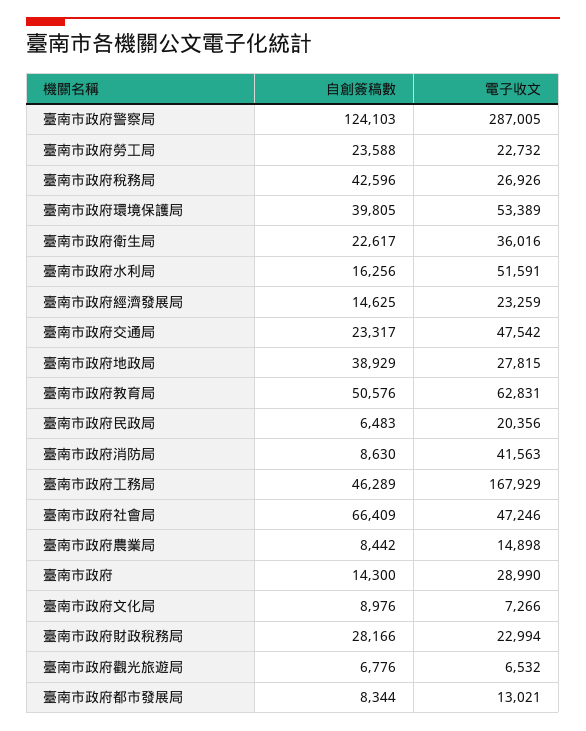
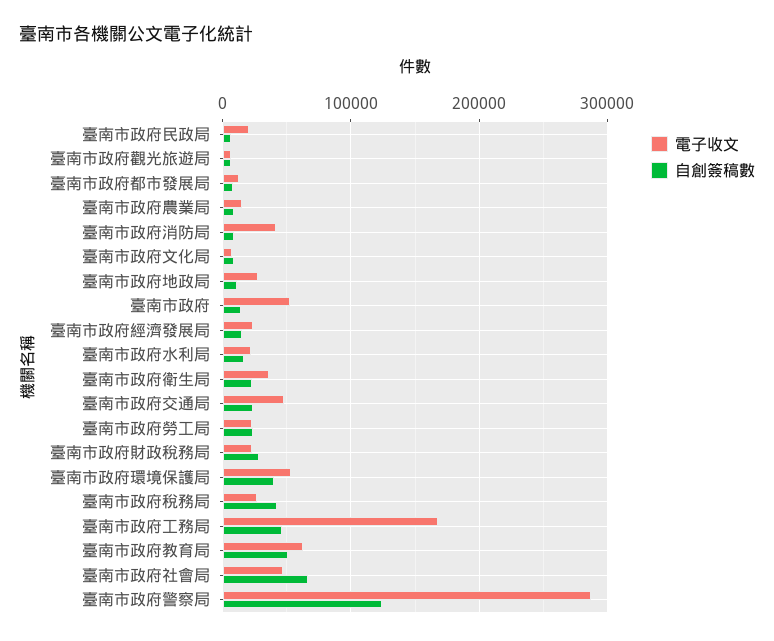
  {
    "自創簽稿數": {
      "臺南市政府警察局": 124103,
      "臺南市政府勞工局": 23588,
      "臺南市政府稅務局": 42596,
      "臺南市政府環境保護局": 39805,
      "臺南市政府衛生局": 22617,
      "臺南市政府水利局": 16256,
      "臺南市政府經濟發展局": 14625,
      "臺南市政府交通局": 23317,
-     "臺南市政府地政局": 38929,
+     "臺南市政府地政局": 10000,
      "臺南市政府教育局": 50576,
      "臺南市政府民政局": 6483,
      "臺南市政府消防局": 8630,
      "臺南市政府工務局": 46289,
      "臺南市政府社會局": 66409,
      "臺南市政府農業局": 8442,
      "臺南市政府": 14300,
      "臺南市政府文化局": 8976,
      "臺南市政府財政稅務局": 28166,
      "臺南市政府觀光旅遊局": 6776,
      "臺南市政府都市發展局": 8344
    },
    "電子收文": {
      "臺南市政府警察局": 287005,
      "臺南市政府勞工局": 22732,
      "臺南市政府稅務局": 26926,
      "臺南市政府環境保護局": 53389,
      "臺南市政府衛生局": 36016,
-     "臺南市政府水利局": 51591,
+     "臺南市政府水利局": 20000,
      "臺南市政府經濟發展局": 23259,
      "臺南市政府交通局": 47542,
      "臺南市政府地政局": 27815,
      "臺南市政府教育局": 62831,
      "臺南市政府民政局": 20356,
      "臺南市政府消防局": 41563,
      "臺南市政府工務局": 167929,
      "臺南市政府社會局": 47246,
      "臺南市政府農業局": 14898,
-     "臺南市政府": 28990,
+     "臺南市政府": 50000,
      "臺南市政府文化局": 7266,
      "臺南市政府財政稅務局": 22994,
      "臺南市政府觀光旅遊局": 6532,
      "臺南市政府都市發展局": 13021
    }
  }

